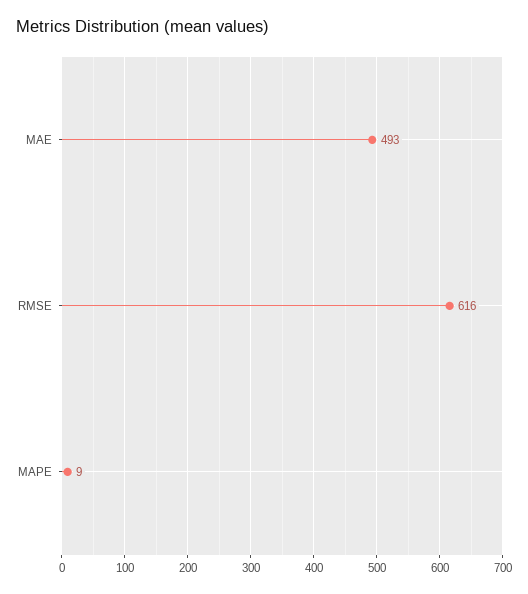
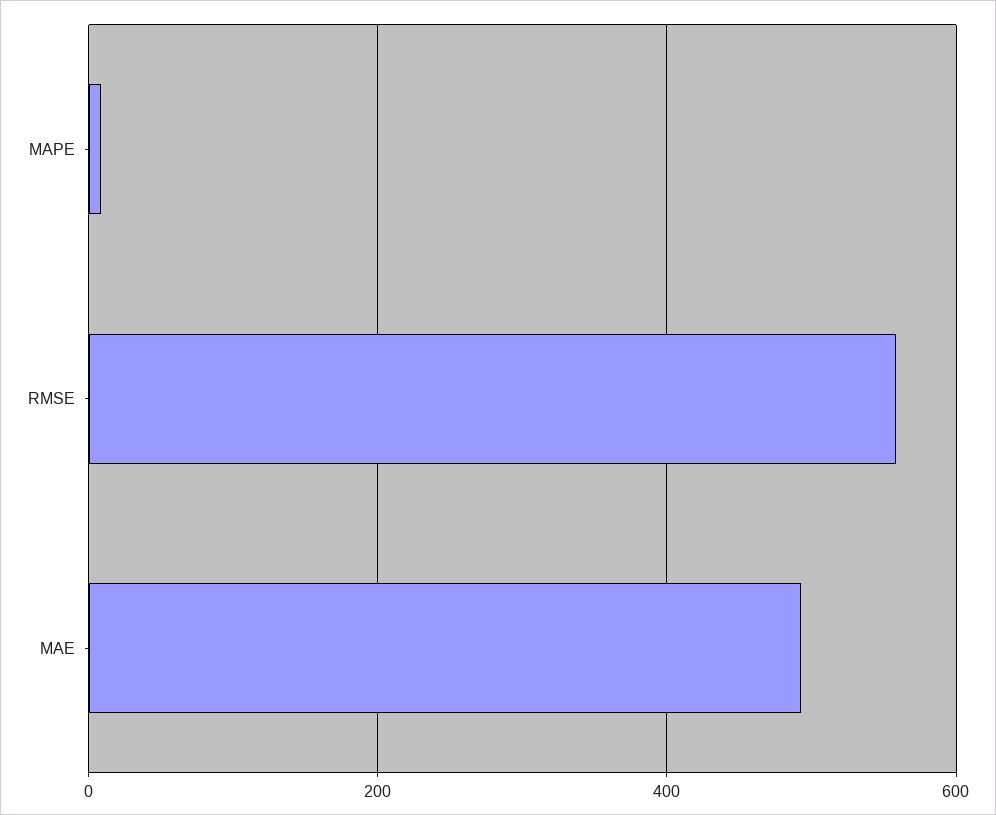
  {
    "MAE": 493,
-   "RMSE": 616,
+   "RMSE": 560,
    "MAPE": 9
  }

